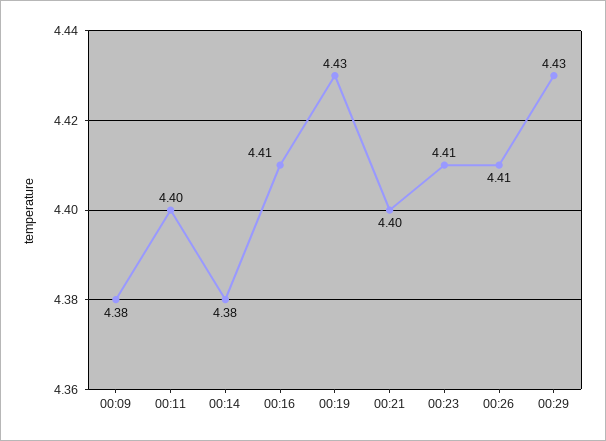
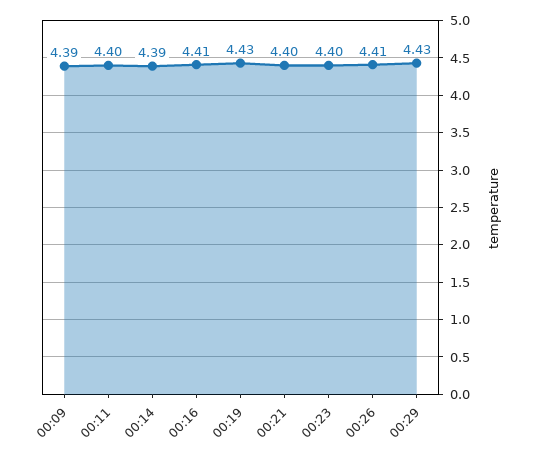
  {
-   "00:09": 4.38,
+   "00:09": 4.39,
    "00:11": 4.4,
-   "00:14": 4.38,
+   "00:14": 4.39,
    "00:16": 4.41,
    "00:19": 4.43,
    "00:21": 4.4,
-   "00:23": 4.41,
+   "00:23": 4.4,
    "00:26": 4.41,
    "00:29": 4.43
  }

